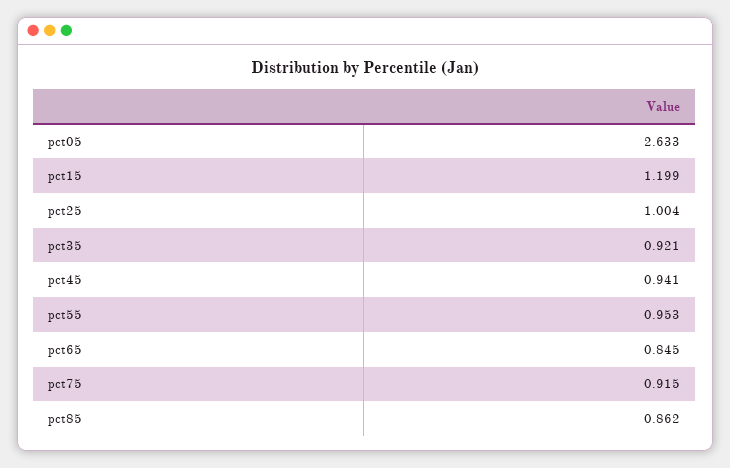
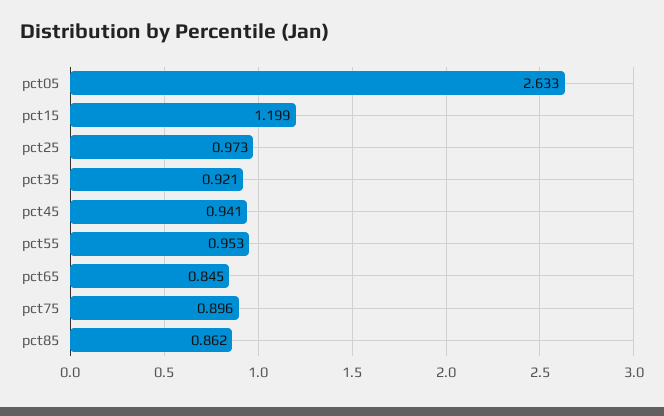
  {
    "pct05": 2.633,
    "pct15": 1.199,
-   "pct25": 1.004,
+   "pct25": 0.973,
    "pct35": 0.921,
    "pct45": 0.941,
    "pct55": 0.953,
    "pct65": 0.845,
-   "pct75": 0.915,
+   "pct75": 0.896,
    "pct85": 0.862
  }

